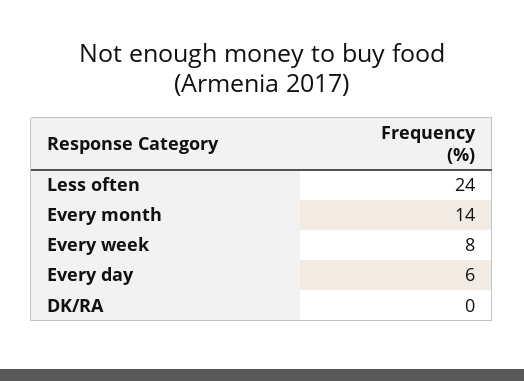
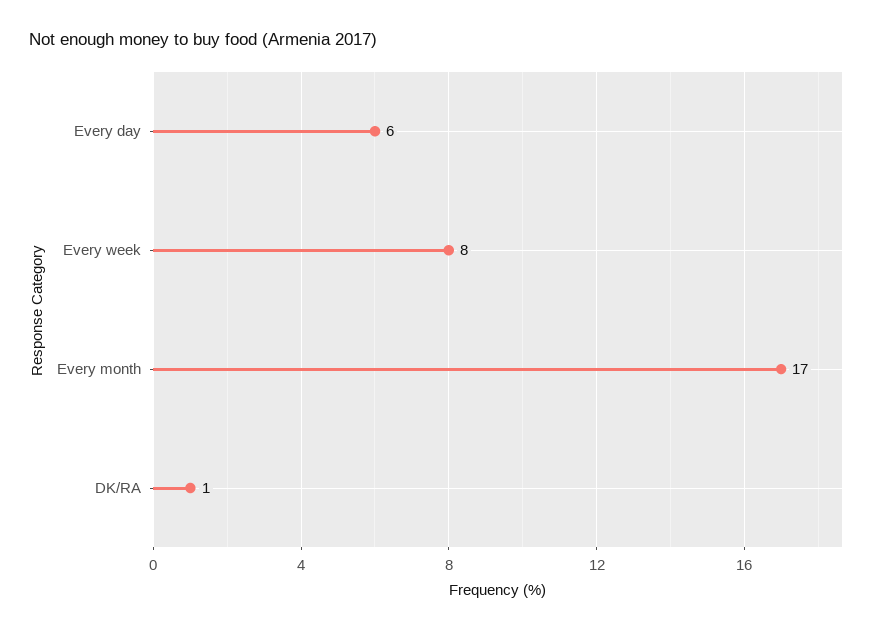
  {
-   "Less often": 24,
-   "Every month": 14,
+   "Every month": 17,
    "Every week": 8,
    "Every day": 6,
-   "DK/RA": 0
+   "DK/RA": 1
  }

